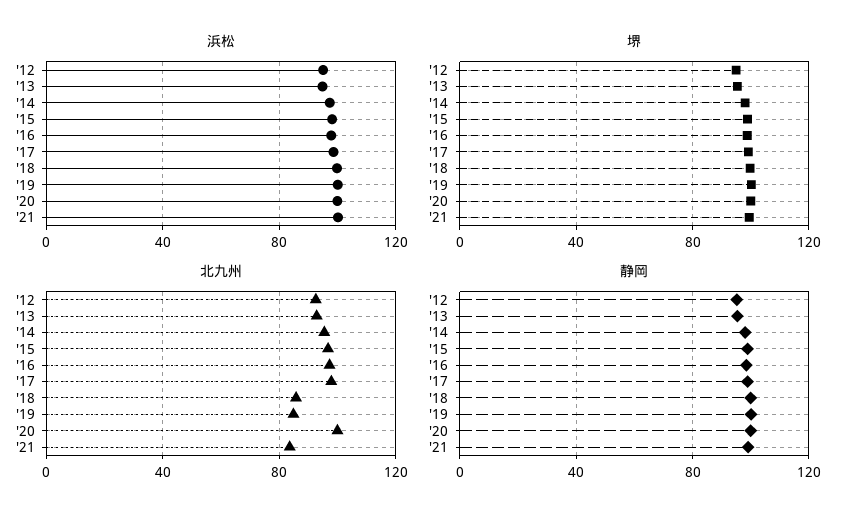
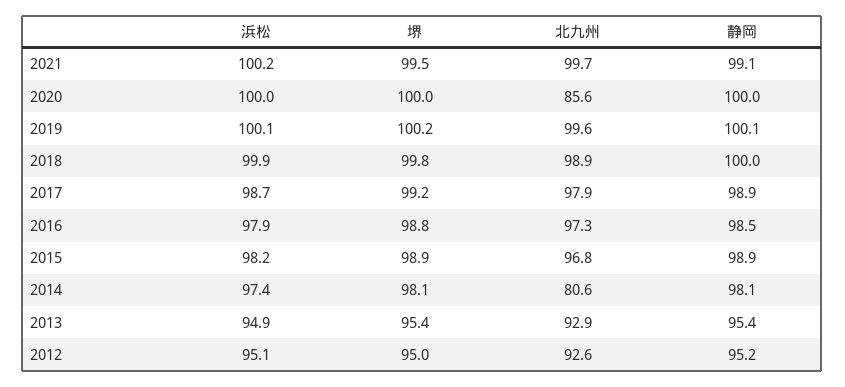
  {
    "浜松": {
      "'12": 95.1,
      "'13": 94.9,
      "'14": 97.4,
      "'15": 98.2,
      "'16": 97.9,
      "'17": 98.7,
      "'18": 99.9,
      "'19": 100.1,
      "'20": 100,
      "'21": 100.2
    },
    "堺": {
      "'12": 95,
      "'13": 95.4,
      "'14": 98.1,
      "'15": 98.9,
      "'16": 98.8,
      "'17": 99.2,
      "'18": 99.8,
      "'19": 100.2,
      "'20": 100,
      "'21": 99.5
    },
    "北九州": {
      "'12": 92.6,
      "'13": 92.9,
-     "'14": 95,
+     "'14": 80.6,
      "'15": 96.8,
      "'16": 97.3,
      "'17": 97.9,
-     "'18": 85,
+     "'18": 98.9,
-     "'19": 85,
+     "'19": 99.6,
-     "'20": 100,
+     "'20": 85.6,
-     "'21": 85
+     "'21": 99.7
    },
    "静岡": {
      "'12": 95.2,
      "'13": 95.4,
      "'14": 98.1,
      "'15": 98.9,
      "'16": 98.5,
      "'17": 98.9,
      "'18": 100,
      "'19": 100.1,
      "'20": 100,
      "'21": 99.1
    }
  }

